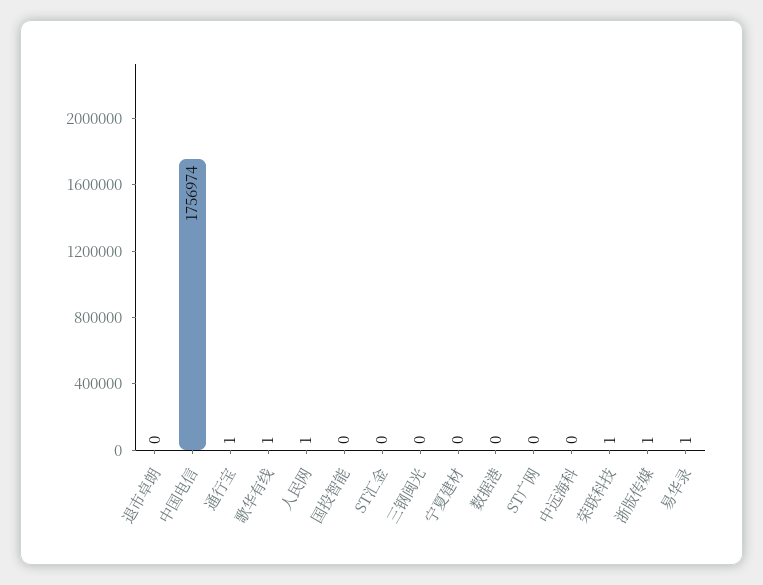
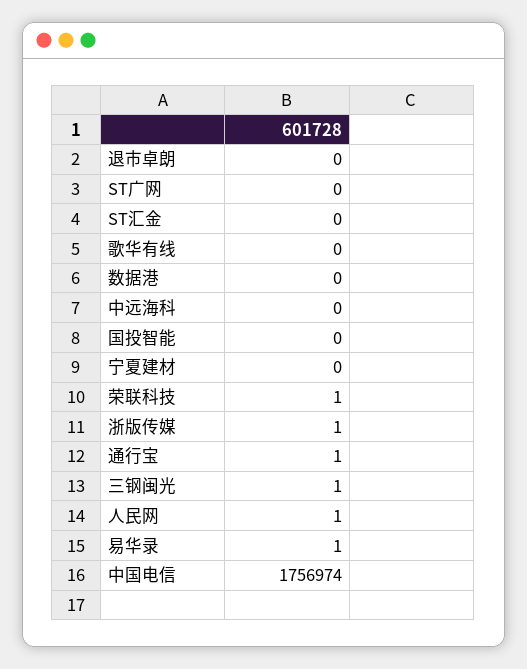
  {
    "退市卓朗": 0,
    "中国电信": 1756974,
    "通行宝": 1,
-   "歌华有线": 1,
+   "歌华有线": 0,
    "人民网": 1,
    "国投智能": 0,
    "ST汇金": 0,
-   "三钢闽光": 0,
+   "三钢闽光": 1,
    "宁夏建材": 0,
    "数据港": 0,
    "ST广网": 0,
    "中远海科": 0,
    "荣联科技": 1,
    "浙版传媒": 1,
    "易华录": 1
  }

